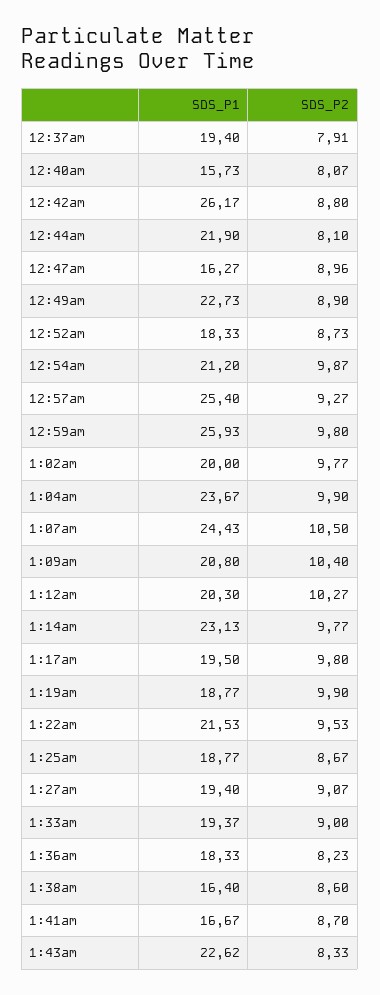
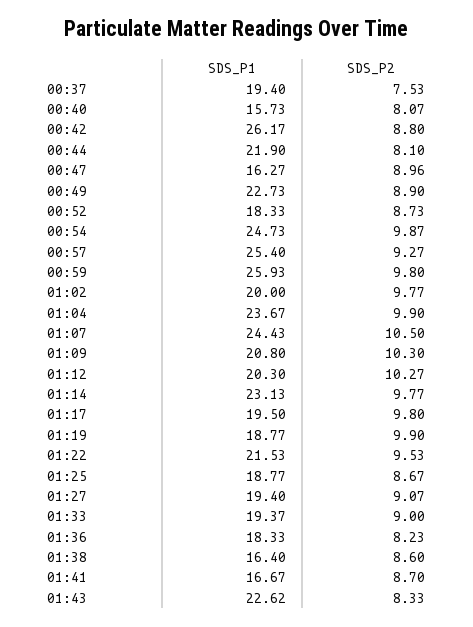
  {
    "SDS_P1": {
      "12:37am": 19.4,
      "12:40am": 15.73,
      "12:42am": 26.17,
      "12:44am": 21.9,
      "12:47am": 16.27,
      "12:49am": 22.73,
      "12:52am": 18.33,
-     "12:54am": 21.2,
+     "12:54am": 24.73,
      "12:57am": 25.4,
      "12:59am": 25.93,
      "1:02am": 20,
      "1:04am": 23.67,
      "1:07am": 24.43,
      "1:09am": 20.8,
      "1:12am": 20.3,
      "1:14am": 23.13,
      "1:17am": 19.5,
      "1:19am": 18.77,
      "1:22am": 21.53,
      "1:25am": 18.77,
      "1:27am": 19.4,
      "1:33am": 19.37,
      "1:36am": 18.33,
      "1:38am": 16.4,
      "1:41am": 16.67,
      "1:43am": 22.62
    },
    "SDS_P2": {
-     "12:37am": 7.91,
+     "12:37am": 7.53,
      "12:40am": 8.07,
      "12:42am": 8.8,
      "12:44am": 8.1,
      "12:47am": 8.96,
      "12:49am": 8.9,
      "12:52am": 8.73,
      "12:54am": 9.87,
      "12:57am": 9.27,
      "12:59am": 9.8,
      "1:02am": 9.77,
      "1:04am": 9.9,
      "1:07am": 10.5,
-     "1:09am": 10.4,
+     "1:09am": 10.3,
      "1:12am": 10.27,
      "1:14am": 9.77,
      "1:17am": 9.8,
      "1:19am": 9.9,
      "1:22am": 9.53,
      "1:25am": 8.67,
      "1:27am": 9.07,
      "1:33am": 9,
      "1:36am": 8.23,
      "1:38am": 8.6,
      "1:41am": 8.7,
      "1:43am": 8.33
    }
  }

